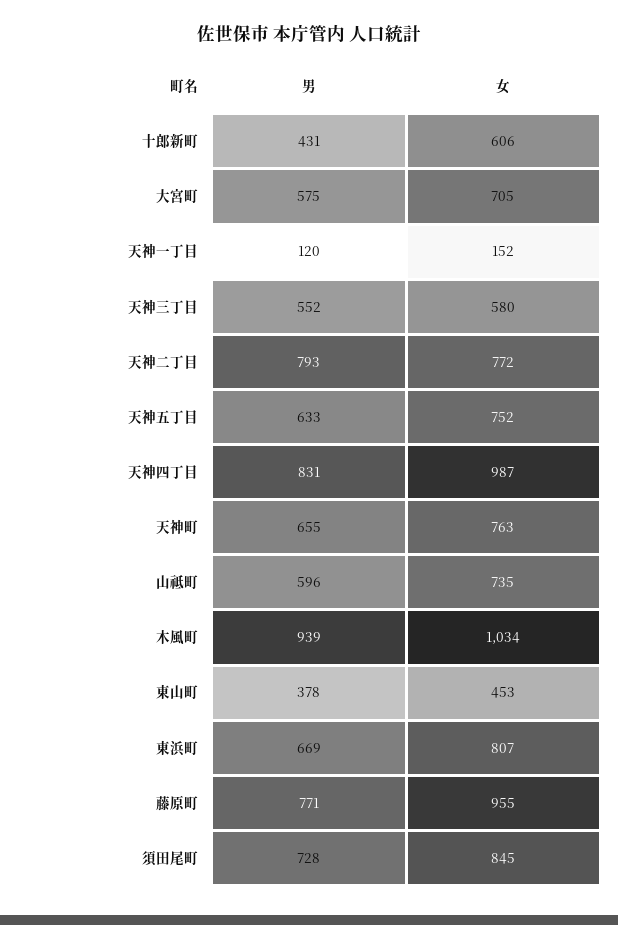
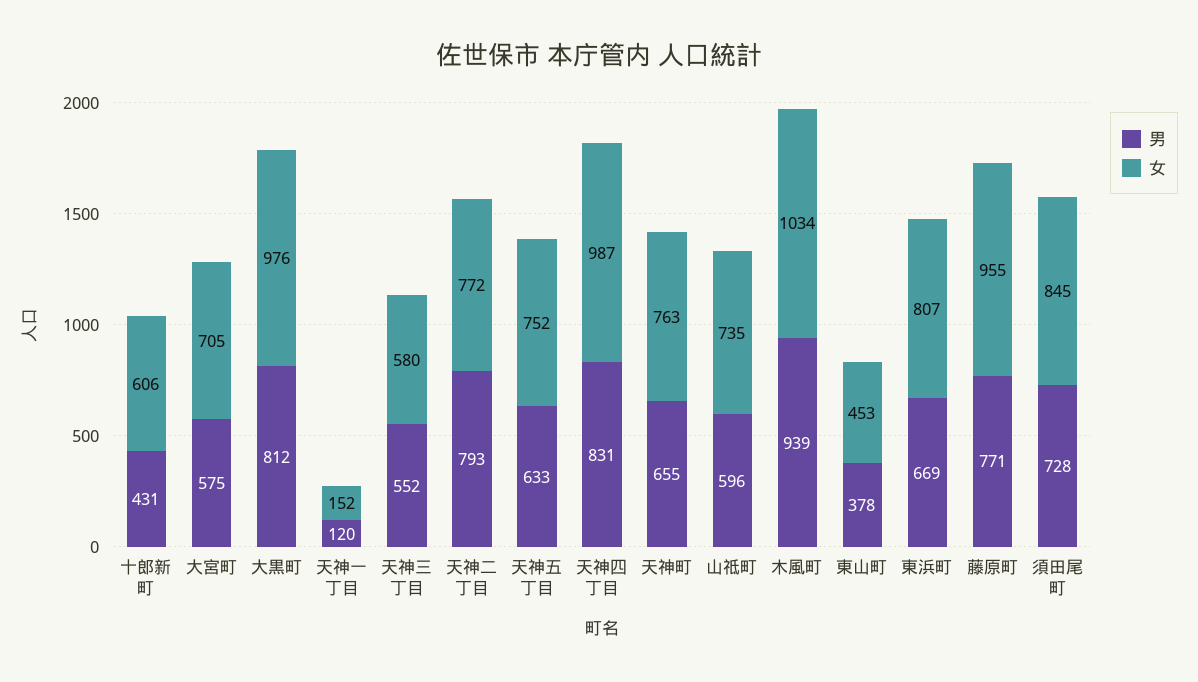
  {
    "男": {
      "十郎新町": 431,
      "大宮町": 575,
      "天神一丁目": 120,
      "天神三丁目": 552,
      "天神二丁目": 793,
      "天神五丁目": 633,
      "天神四丁目": 831,
      "天神町": 655,
      "山祗町": 596,
      "木風町": 939,
      "東山町": 378,
      "東浜町": 669,
      "藤原町": 771,
-     "須田尾町": 728
+     "須田尾町": 728,
+     "大黒町": 812
    },
    "女": {
      "十郎新町": 606,
      "大宮町": 705,
      "天神一丁目": 152,
      "天神三丁目": 580,
      "天神二丁目": 772,
      "天神五丁目": 752,
      "天神四丁目": 987,
      "天神町": 763,
      "山祗町": 735,
      "木風町": 1034,
      "東山町": 453,
      "東浜町": 807,
      "藤原町": 955,
-     "須田尾町": 845
+     "須田尾町": 845,
+     "大黒町": 976
    }
  }

